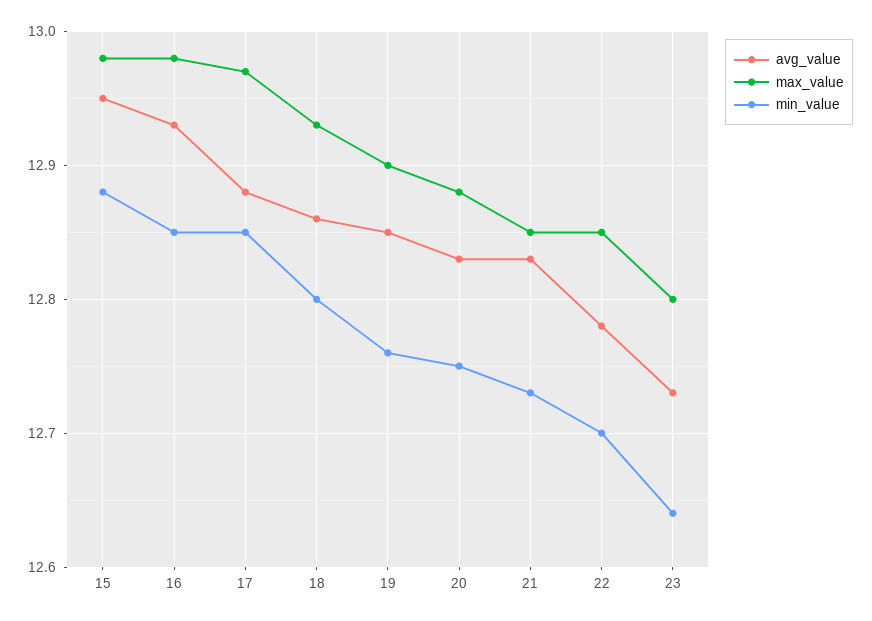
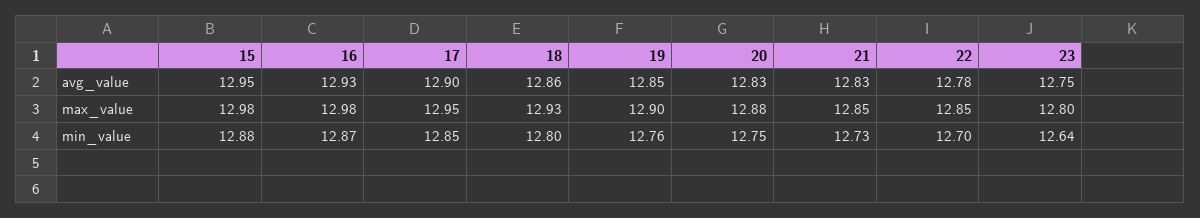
  {
    "avg_value": {
      "15": 12.95,
      "16": 12.93,
-     "17": 12.88,
+     "17": 12.9,
      "18": 12.86,
      "19": 12.85,
      "20": 12.83,
      "21": 12.83,
      "22": 12.78,
-     "23": 12.73
+     "23": 12.75
    },
    "max_value": {
      "15": 12.98,
      "16": 12.98,
-     "17": 12.97,
+     "17": 12.95,
      "18": 12.93,
      "19": 12.9,
      "20": 12.88,
      "21": 12.85,
      "22": 12.85,
      "23": 12.8
    },
    "min_value": {
      "15": 12.88,
-     "16": 12.85,
+     "16": 12.87,
      "17": 12.85,
      "18": 12.8,
      "19": 12.76,
      "20": 12.75,
      "21": 12.73,
      "22": 12.7,
      "23": 12.64
    }
  }

